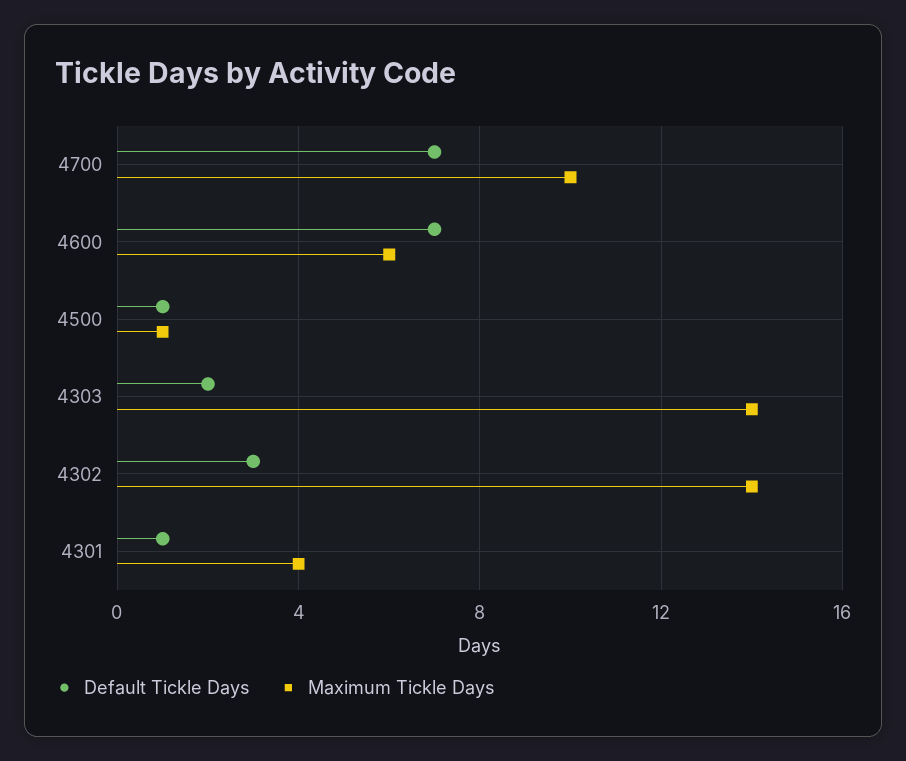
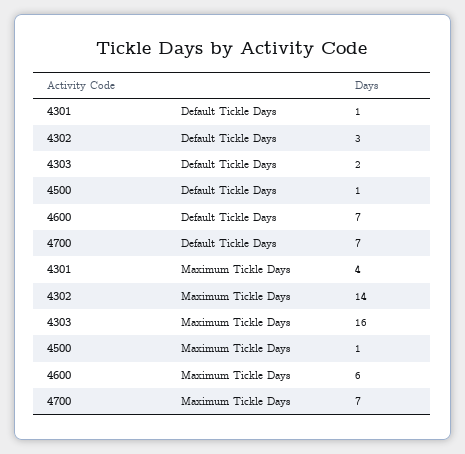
  {
    "Default Tickle Days": {
      "4700": 7,
      "4600": 7,
      "4500": 1,
      "4303": 2,
      "4302": 3,
      "4301": 1
    },
    "Maximum Tickle Days": {
-     "4700": 10,
+     "4700": 7,
      "4600": 6,
      "4500": 1,
-     "4303": 14,
+     "4303": 16,
      "4302": 14,
      "4301": 4
    }
  }

